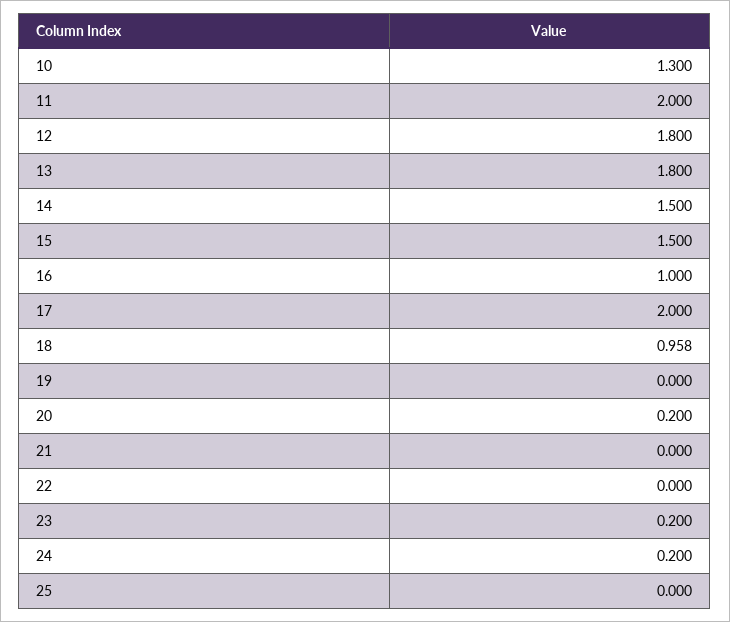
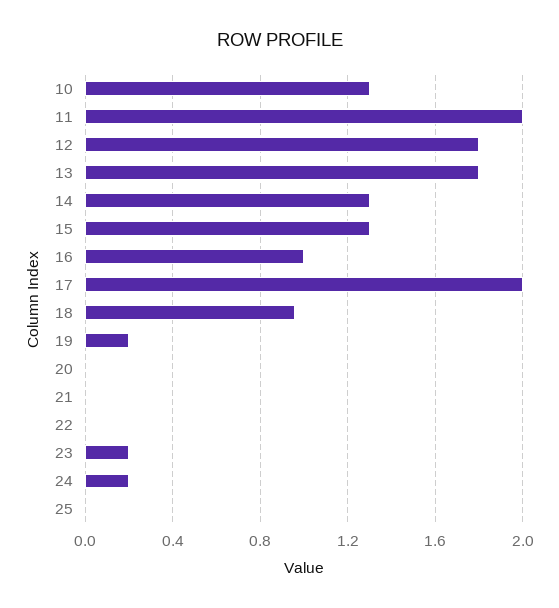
  {
    "10": 1.3,
    "11": 2,
    "12": 1.8,
    "13": 1.8,
-   "14": 1.5,
+   "14": 1.3,
-   "15": 1.5,
+   "15": 1.3,
    "16": 1,
    "17": 2,
    "18": 0.958,
-   "19": 0,
+   "19": 0.2,
-   "20": 0.2,
+   "20": 0,
    "21": 0,
    "22": 0,
    "23": 0.2,
    "24": 0.2,
    "25": 0
  }

